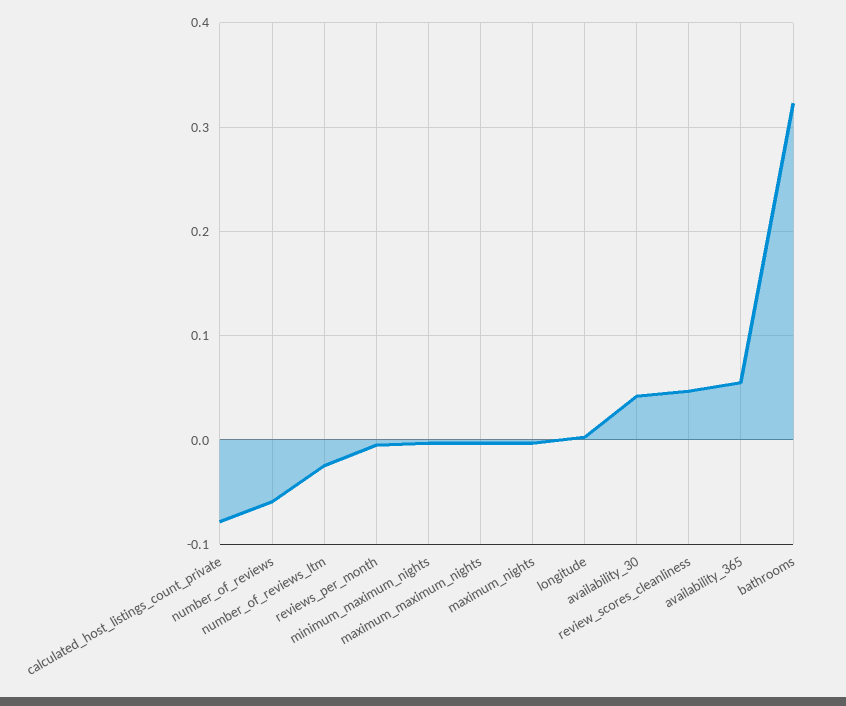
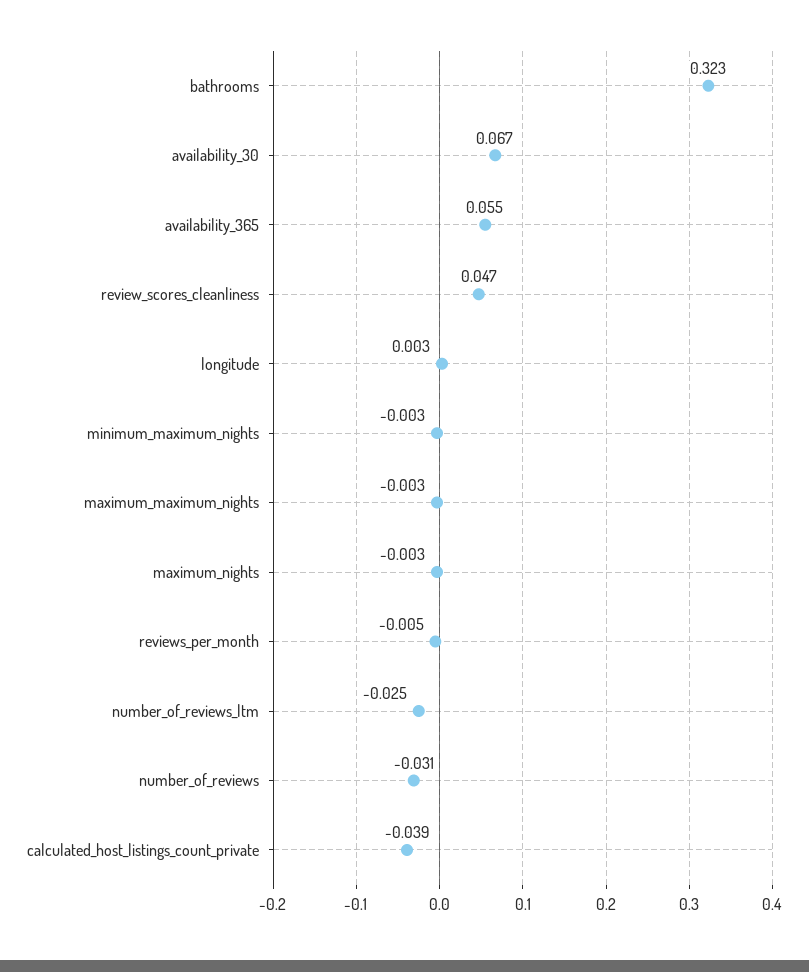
  {
-   "calculated_host_listings_count_private": -0.08,
+   "calculated_host_listings_count_private": -0.039,
-   "number_of_reviews": -0.06,
+   "number_of_reviews": -0.031,
    "number_of_reviews_ltm": -0.025,
    "reviews_per_month": -0.005,
    "minimum_maximum_nights": -0.003,
    "maximum_maximum_nights": -0.003,
    "maximum_nights": -0.003,
    "longitude": 0.003,
-   "availability_30": 0.04,
+   "availability_30": 0.067,
    "review_scores_cleanliness": 0.047,
    "availability_365": 0.055,
    "bathrooms": 0.323
  }

